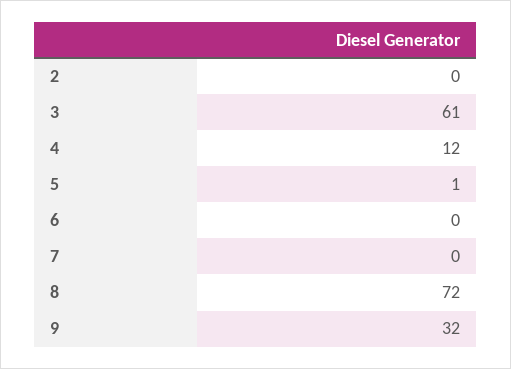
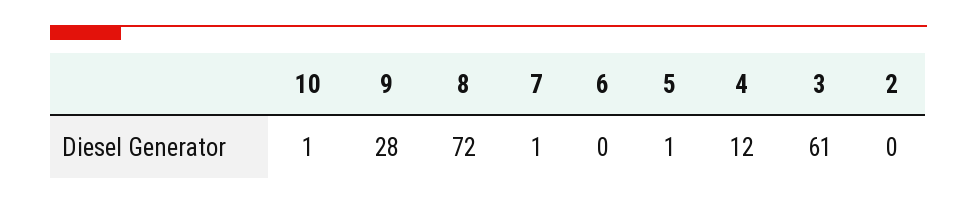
  {
    "2": 0,
    "3": 61,
    "4": 12,
    "5": 1,
    "6": 0,
-   "7": 0,
+   "7": 1,
    "8": 72,
-   "9": 32
+   "9": 28,
+   "10": 1
  }

